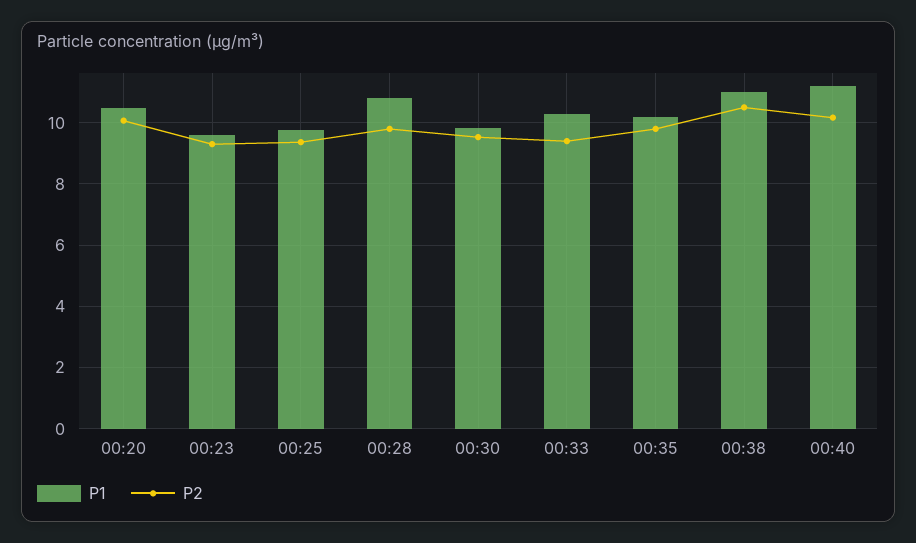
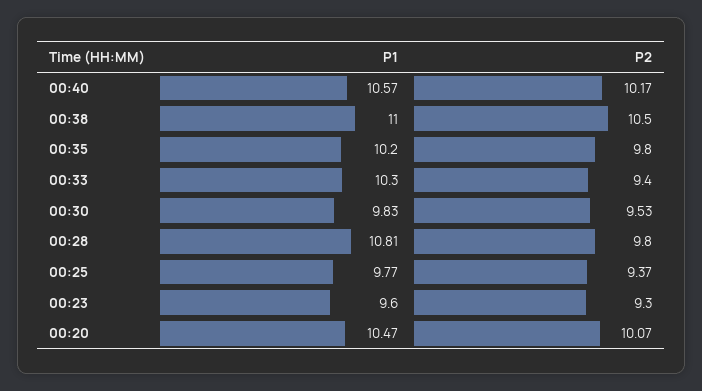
  {
    "P1": {
      "00:20": 10.47,
      "00:23": 9.6,
      "00:25": 9.77,
      "00:28": 10.81,
      "00:30": 9.83,
      "00:33": 10.3,
      "00:35": 10.2,
      "00:38": 11,
-     "00:40": 11.2
+     "00:40": 10.57
    },
    "P2": {
      "00:20": 10.07,
      "00:23": 9.3,
      "00:25": 9.37,
      "00:28": 9.8,
      "00:30": 9.53,
      "00:33": 9.4,
      "00:35": 9.8,
      "00:38": 10.5,
      "00:40": 10.17
    }
  }

